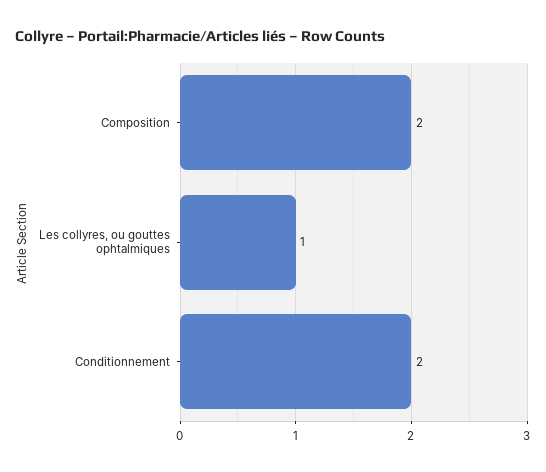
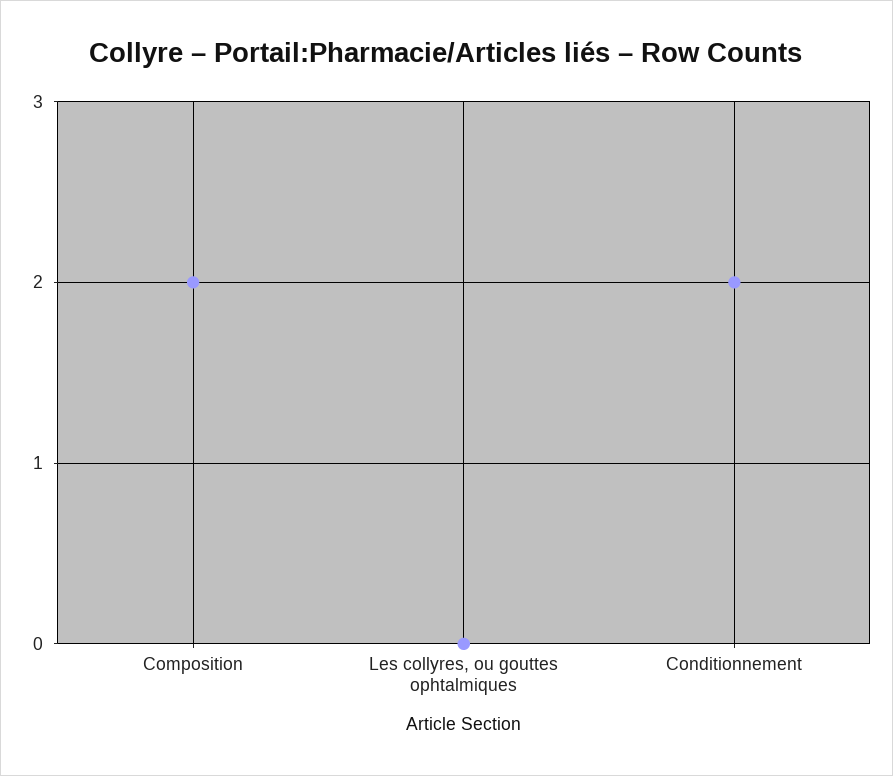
  {
    "Composition": 2,
-   "Les collyres, ou gouttes ophtalmiques": 1,
+   "Les collyres, ou gouttes ophtalmiques": 0,
    "Conditionnement": 2
  }

